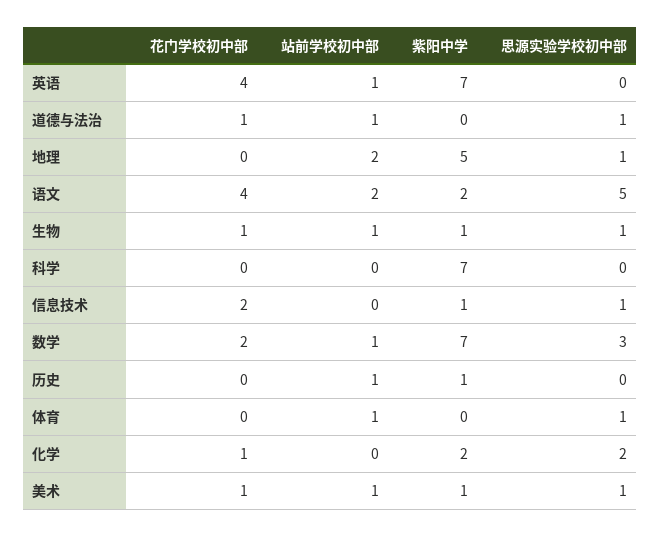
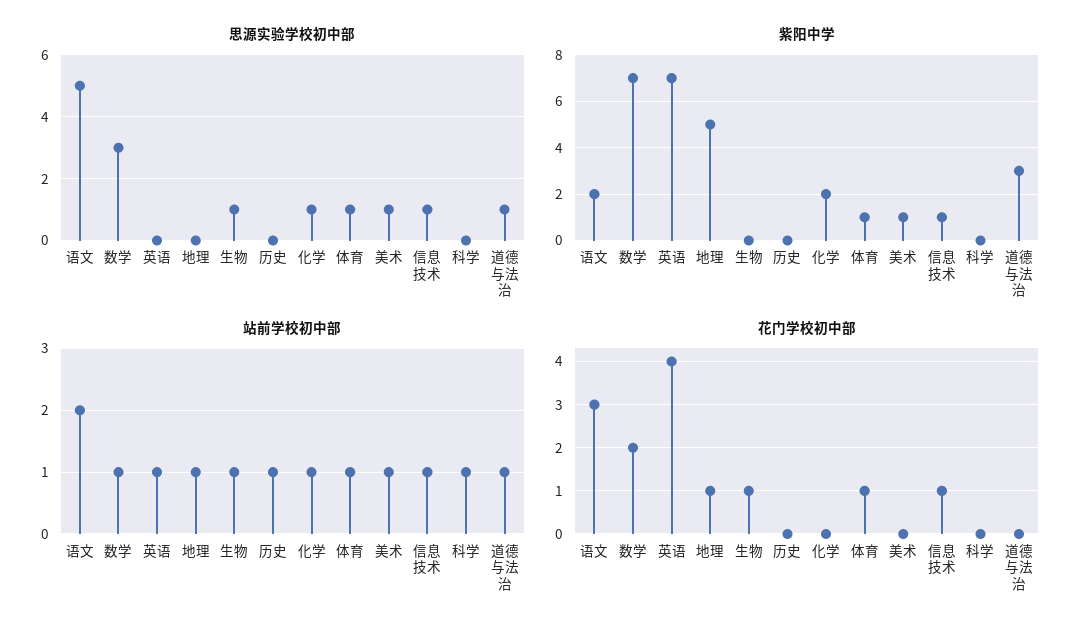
  {
    "花门学校初中部": {
      "英语": 4,
-     "道德与法治": 1,
+     "道德与法治": 0,
-     "地理": 0,
+     "地理": 1,
-     "语文": 4,
+     "语文": 3,
      "生物": 1,
      "科学": 0,
-     "信息技术": 2,
+     "信息技术": 1,
      "数学": 2,
      "历史": 0,
-     "体育": 0,
+     "体育": 1,
-     "化学": 1,
+     "化学": 0,
-     "美术": 1
+     "美术": 0
    },
    "站前学校初中部": {
      "英语": 1,
      "道德与法治": 1,
-     "地理": 2,
+     "地理": 1,
      "语文": 2,
      "生物": 1,
-     "科学": 0,
+     "科学": 1,
-     "信息技术": 0,
+     "信息技术": 1,
      "数学": 1,
      "历史": 1,
      "体育": 1,
-     "化学": 0,
+     "化学": 1,
      "美术": 1
    },
    "紫阳中学": {
      "英语": 7,
-     "道德与法治": 0,
+     "道德与法治": 3,
      "地理": 5,
      "语文": 2,
-     "生物": 1,
+     "生物": 0,
-     "科学": 7,
+     "科学": 0,
      "信息技术": 1,
      "数学": 7,
-     "历史": 1,
+     "历史": 0,
-     "体育": 0,
+     "体育": 1,
      "化学": 2,
      "美术": 1
    },
    "思源实验学校初中部": {
      "英语": 0,
      "道德与法治": 1,
-     "地理": 1,
+     "地理": 0,
      "语文": 5,
      "生物": 1,
      "科学": 0,
      "信息技术": 1,
      "数学": 3,
      "历史": 0,
      "体育": 1,
-     "化学": 2,
+     "化学": 1,
      "美术": 1
    }
  }

